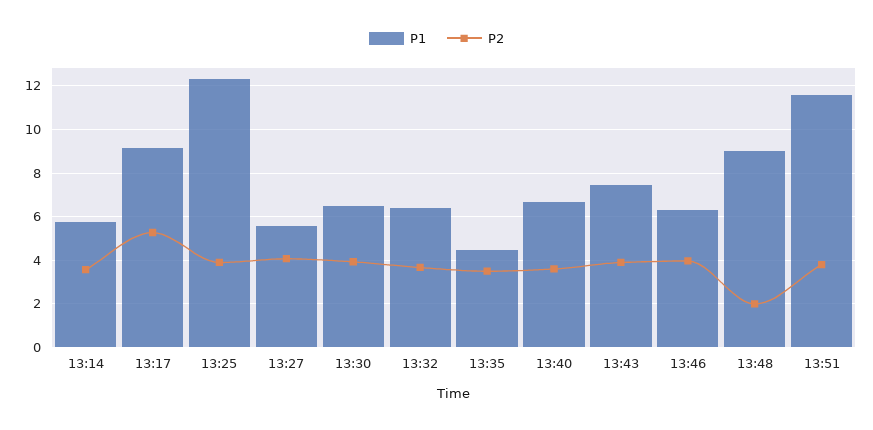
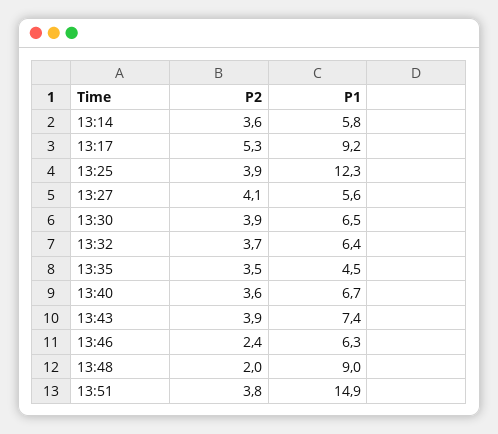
  {
    "P1": {
      "13:14": 5.8,
      "13:17": 9.2,
      "13:25": 12.3,
      "13:27": 5.6,
      "13:30": 6.5,
      "13:32": 6.4,
      "13:35": 4.5,
      "13:40": 6.7,
      "13:43": 7.4,
      "13:46": 6.3,
      "13:48": 9,
-     "13:51": 11.5
+     "13:51": 14.9
    },
    "P2": {
      "13:14": 3.6,
      "13:17": 5.3,
      "13:25": 3.9,
      "13:27": 4.1,
      "13:30": 3.9,
      "13:32": 3.7,
      "13:35": 3.5,
      "13:40": 3.6,
      "13:43": 3.9,
-     "13:46": 4,
+     "13:46": 2.4,
      "13:48": 2,
      "13:51": 3.8
    }
  }

